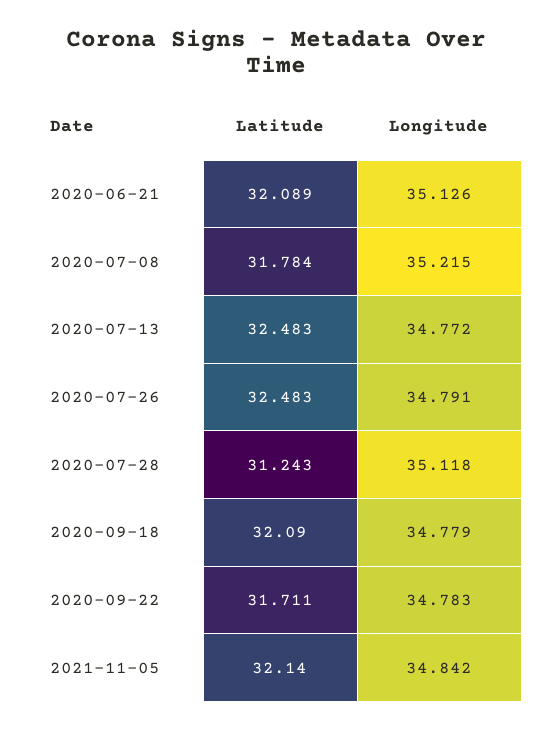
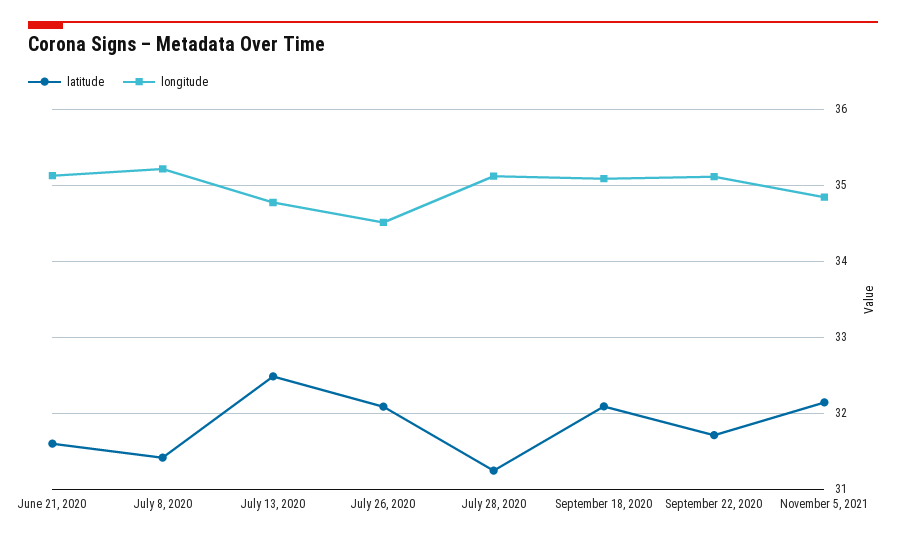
  {
    "Latitude": {
-     "2020-06-21": 32.089,
+     "2020-06-21": 31.6,
-     "2020-07-08": 31.784,
+     "2020-07-08": 31.4,
      "2020-07-13": 32.483,
-     "2020-07-26": 32.483,
+     "2020-07-26": 32.1,
      "2020-07-28": 31.243,
      "2020-09-18": 32.09,
      "2020-09-22": 31.711,
      "2021-11-05": 32.14
    },
    "Longitude": {
      "2020-06-21": 35.126,
      "2020-07-08": 35.215,
      "2020-07-13": 34.772,
-     "2020-07-26": 34.791,
+     "2020-07-26": 34.5,
      "2020-07-28": 35.118,
-     "2020-09-18": 34.779,
+     "2020-09-18": 35.1,
-     "2020-09-22": 34.783,
+     "2020-09-22": 35.1,
      "2021-11-05": 34.842
    }
  }

